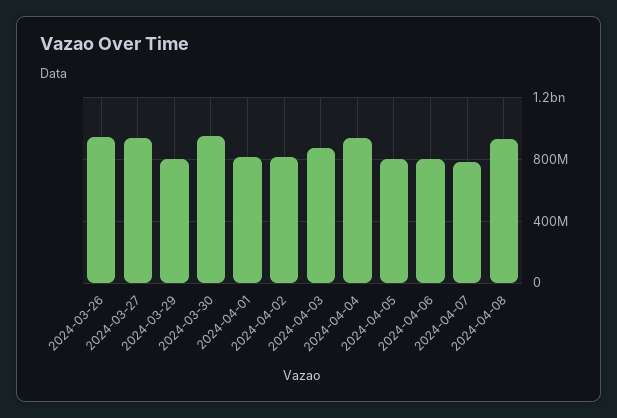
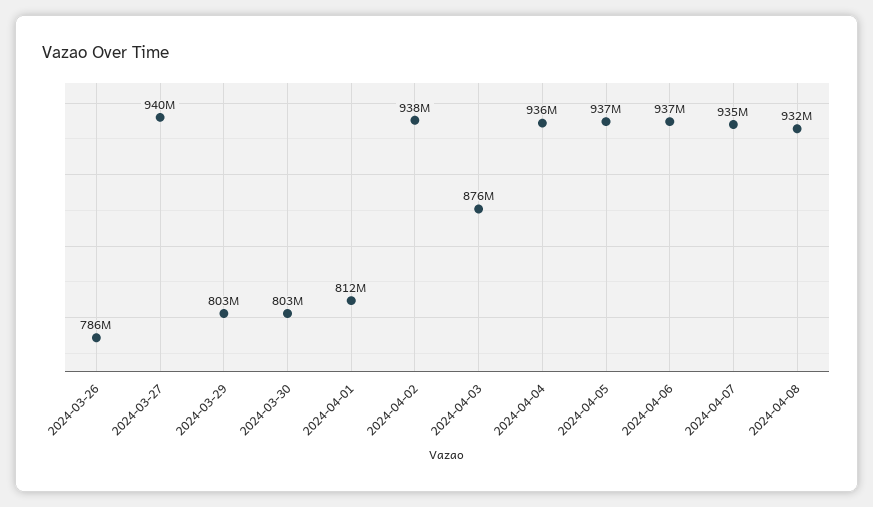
  {
-   "2024-03-26": 950000000,
+   "2024-03-26": 786000000,
    "2024-03-27": 940000000,
    "2024-03-29": 803000000,
-   "2024-03-30": 950000000,
+   "2024-03-30": 803000000,
    "2024-04-01": 812000000,
-   "2024-04-02": 800000000,
+   "2024-04-02": 938000000,
    "2024-04-03": 876000000,
    "2024-04-04": 936000000,
-   "2024-04-05": 800000000,
+   "2024-04-05": 937000000,
-   "2024-04-06": 800000000,
+   "2024-04-06": 937000000,
-   "2024-04-07": 800000000,
+   "2024-04-07": 935000000,
    "2024-04-08": 932000000
  }

